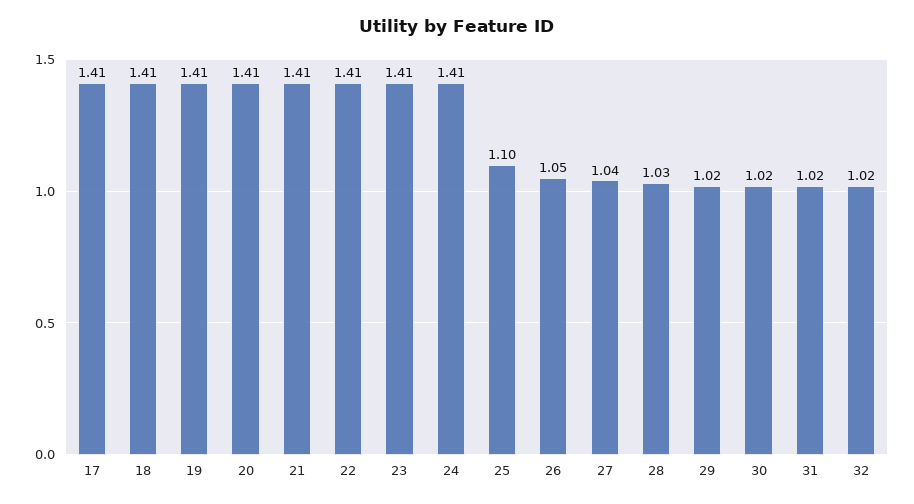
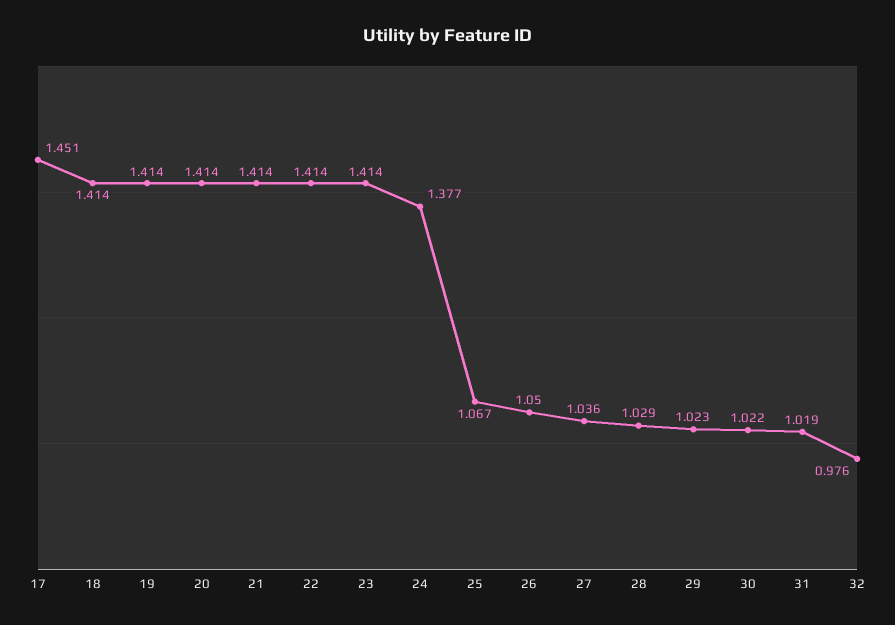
  {
-   "17": 1.41,
+   "17": 1.451,
    "18": 1.414,
    "19": 1.414,
    "20": 1.414,
    "21": 1.414,
    "22": 1.414,
    "23": 1.414,
-   "24": 1.41,
+   "24": 1.377,
-   "25": 1.1,
+   "25": 1.067,
    "26": 1.05,
    "27": 1.036,
    "28": 1.029,
    "29": 1.023,
    "30": 1.022,
    "31": 1.019,
-   "32": 1.02
+   "32": 0.976
  }

